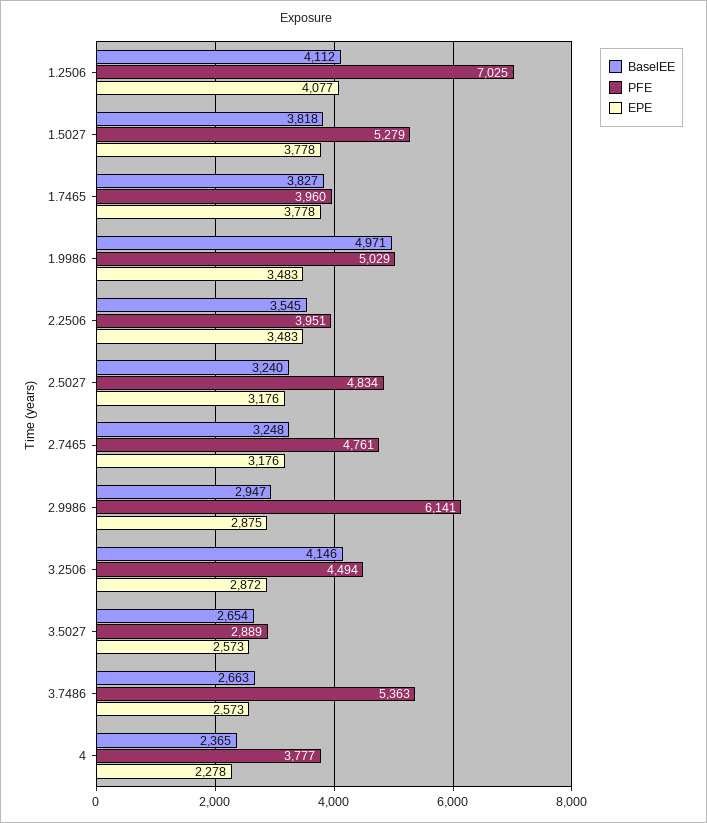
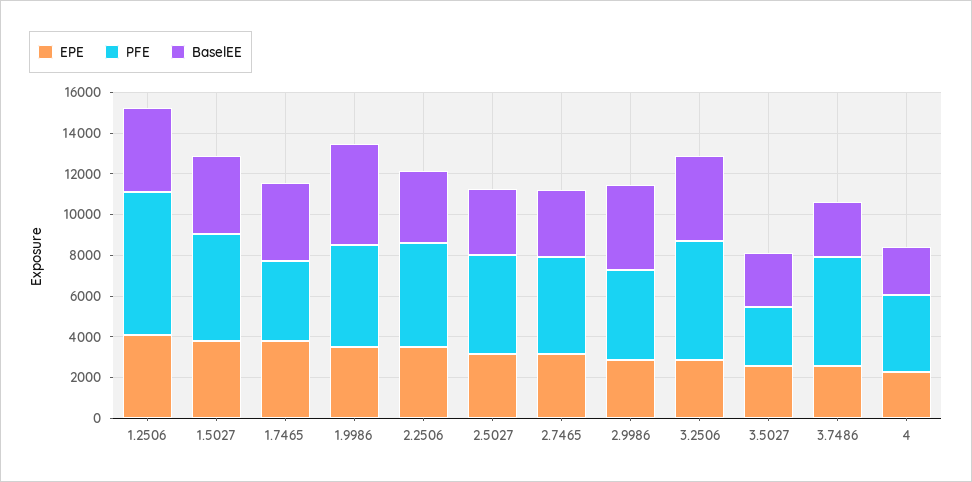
  {
    "BaselEE": {
      "1.2506": 4112,
      "1.5027": 3818,
      "1.7465": 3827,
      "1.9986": 4971,
      "2.2506": 3545,
      "2.5027": 3240,
      "2.7465": 3248,
-     "2.9986": 2947,
+     "2.9986": 4000,
      "3.2506": 4146,
      "3.5027": 2654,
      "3.7486": 2663,
      "4": 2365
    },
    "PFE": {
      "1.2506": 7025,
      "1.5027": 5279,
      "1.7465": 3960,
      "1.9986": 5029,
-     "2.2506": 3951,
+     "2.2506": 5000,
      "2.5027": 4834,
      "2.7465": 4761,
-     "2.9986": 6141,
+     "2.9986": 4500,
-     "3.2506": 4494,
+     "3.2506": 6000,
      "3.5027": 2889,
      "3.7486": 5363,
      "4": 3777
    },
    "EPE": {
      "1.2506": 4077,
      "1.5027": 3778,
      "1.7465": 3778,
      "1.9986": 3483,
      "2.2506": 3483,
      "2.5027": 3176,
      "2.7465": 3176,
      "2.9986": 2875,
      "3.2506": 2872,
      "3.5027": 2573,
      "3.7486": 2573,
      "4": 2278
    }
  }

